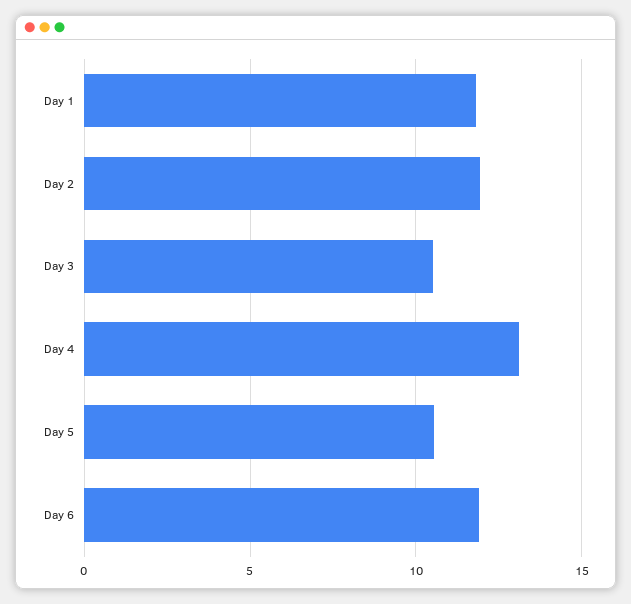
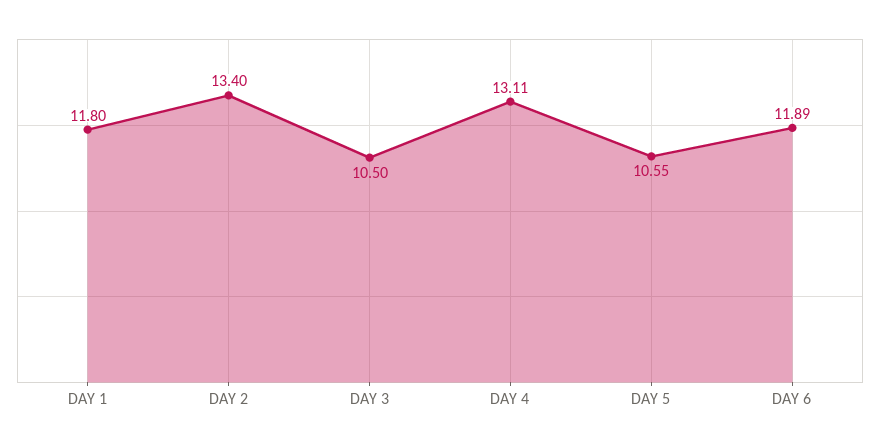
  {
    "Day 1": 11.8,
-   "Day 2": 12,
+   "Day 2": 13.4,
    "Day 3": 10.5,
    "Day 4": 13.11,
    "Day 5": 10.55,
    "Day 6": 11.89
  }

